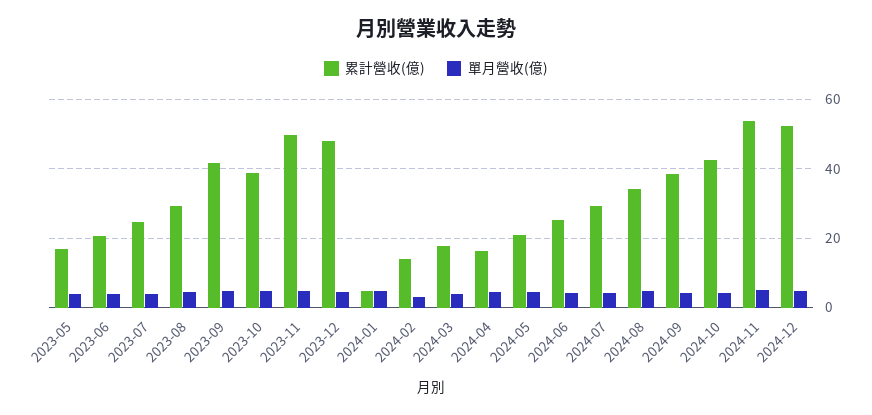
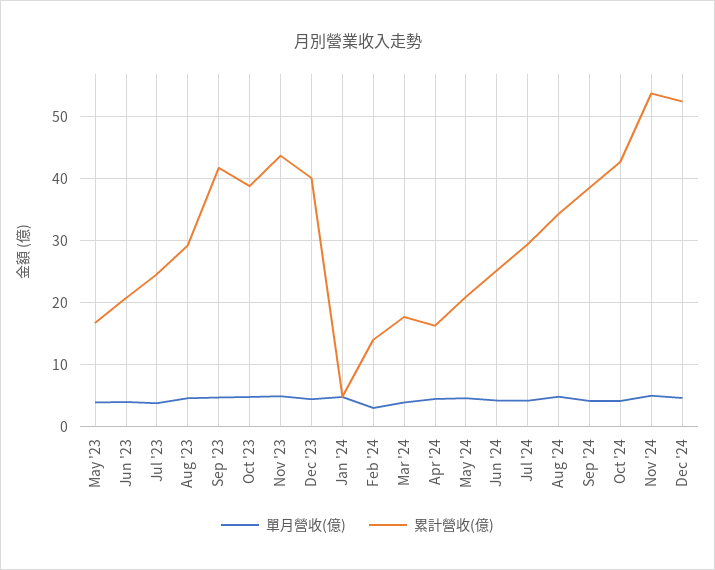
  {
    "累計營收(億)": {
      "2023-05": 17,
      "2023-06": 21,
      "2023-07": 25,
      "2023-08": 29,
      "2023-09": 42,
      "2023-10": 39,
-     "2023-11": 50,
+     "2023-11": 44,
-     "2023-12": 48,
+     "2023-12": 40,
      "2024-01": 5,
      "2024-02": 14,
      "2024-03": 18,
      "2024-04": 16,
      "2024-05": 21,
      "2024-06": 25,
      "2024-07": 29,
      "2024-08": 34,
      "2024-09": 39,
      "2024-10": 43,
      "2024-11": 54,
      "2024-12": 52
    },
    "單月營收(億)": {
      "2023-05": 4,
      "2023-06": 4,
      "2023-07": 4,
      "2023-08": 5,
      "2023-09": 5,
      "2023-10": 5,
      "2023-11": 5,
      "2023-12": 4,
      "2024-01": 5,
      "2024-02": 3,
      "2024-03": 4,
      "2024-04": 4,
      "2024-05": 5,
      "2024-06": 4,
      "2024-07": 4,
      "2024-08": 5,
      "2024-09": 4,
      "2024-10": 4,
      "2024-11": 5,
      "2024-12": 5
    }
  }

